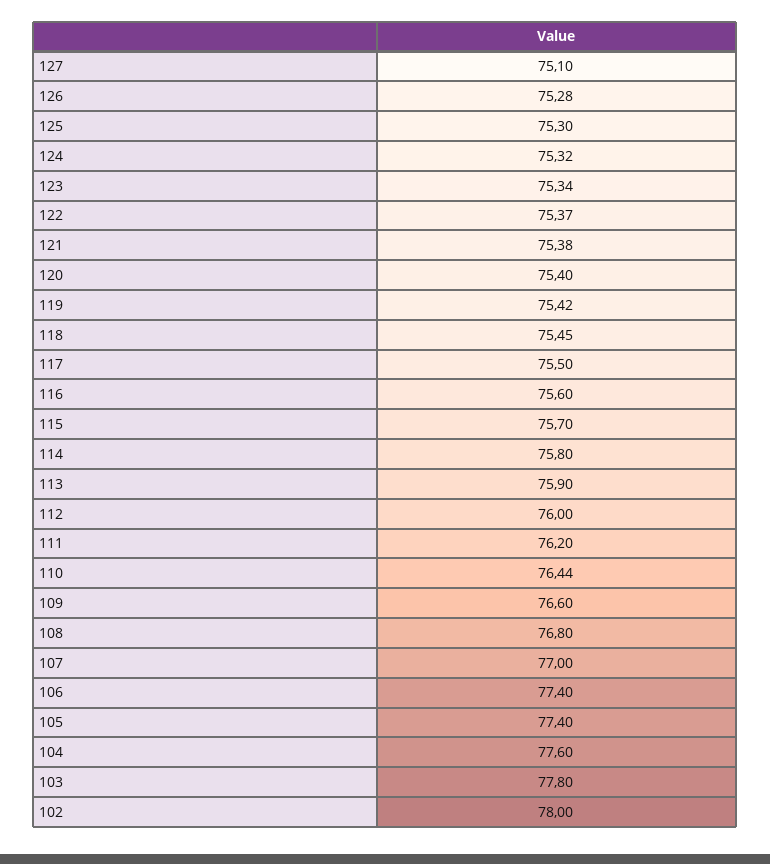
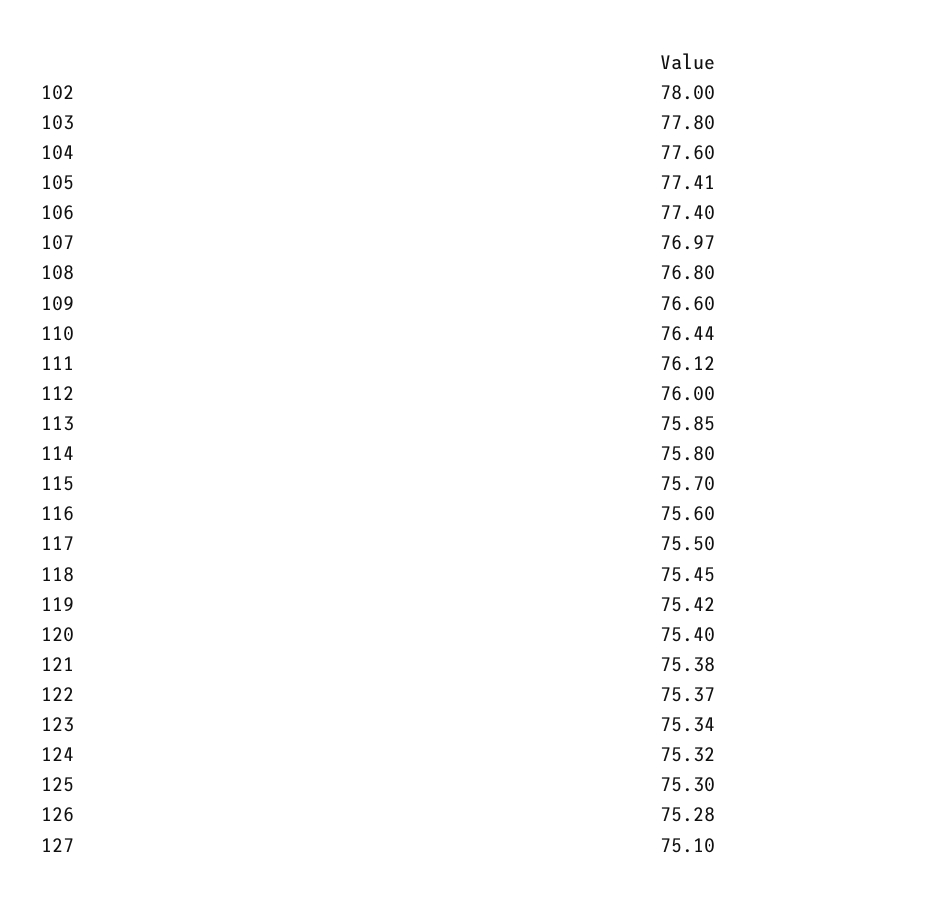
  {
    "127": 75.1,
    "126": 75.28,
    "125": 75.3,
    "124": 75.32,
    "123": 75.34,
    "122": 75.37,
    "121": 75.38,
    "120": 75.4,
    "119": 75.42,
    "118": 75.45,
    "117": 75.5,
    "116": 75.6,
    "115": 75.7,
    "114": 75.8,
-   "113": 75.9,
+   "113": 75.85,
    "112": 76,
-   "111": 76.2,
+   "111": 76.12,
    "110": 76.44,
    "109": 76.6,
    "108": 76.8,
-   "107": 77,
+   "107": 76.97,
    "106": 77.4,
-   "105": 77.4,
+   "105": 77.41,
    "104": 77.6,
    "103": 77.8,
    "102": 78
  }

